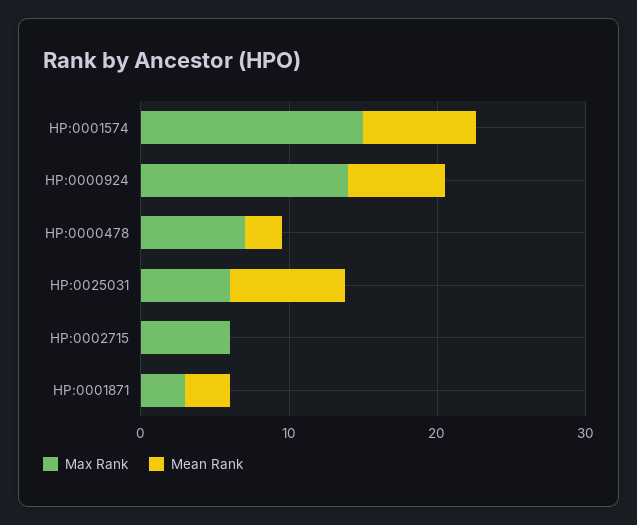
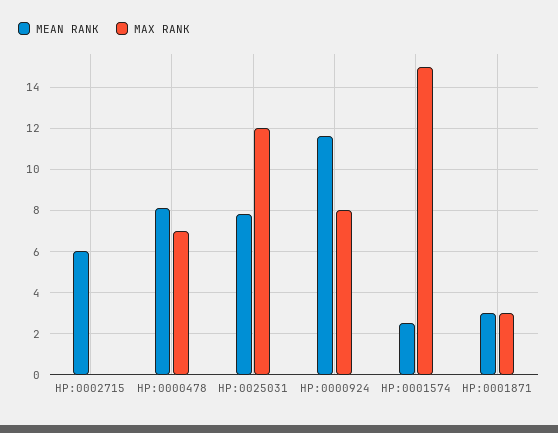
  {
    "Max Rank": {
      "HP:0001574": 15,
-     "HP:0000924": 14,
+     "HP:0000924": 8,
      "HP:0000478": 7,
-     "HP:0025031": 6,
+     "HP:0025031": 12,
-     "HP:0002715": 6,
+     "HP:0002715": 0,
      "HP:0001871": 3
    },
    "Mean Rank": {
-     "HP:0001574": 8,
+     "HP:0001574": 2.5,
-     "HP:0000924": 6,
+     "HP:0000924": 11.5,
-     "HP:0000478": 2,
+     "HP:0000478": 8,
      "HP:0025031": 8,
-     "HP:0002715": 0,
+     "HP:0002715": 6,
      "HP:0001871": 3
    }
  }

